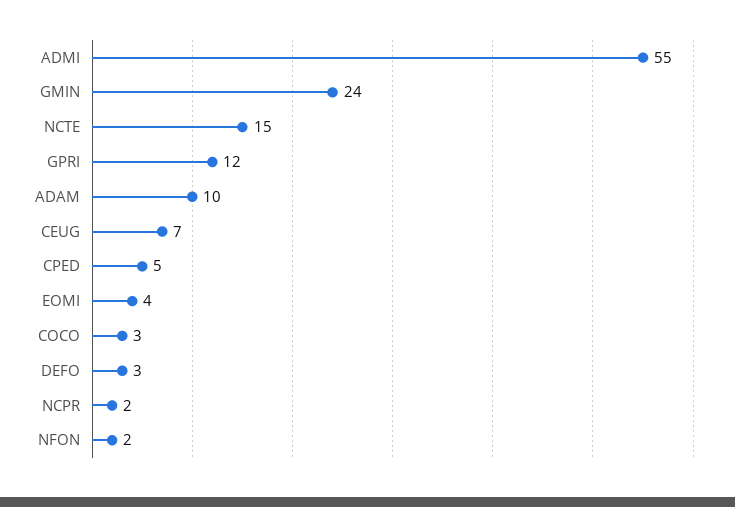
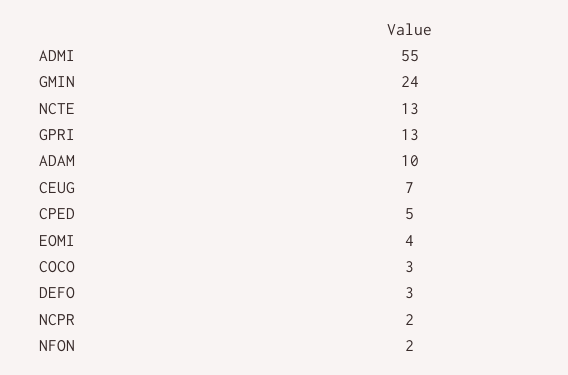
  {
    "ADMI": 55,
    "GMIN": 24,
-   "NCTE": 15,
+   "NCTE": 13,
-   "GPRI": 12,
+   "GPRI": 13,
    "ADAM": 10,
    "CEUG": 7,
    "CPED": 5,
    "EOMI": 4,
    "COCO": 3,
    "DEFO": 3,
    "NCPR": 2,
    "NFON": 2
  }

